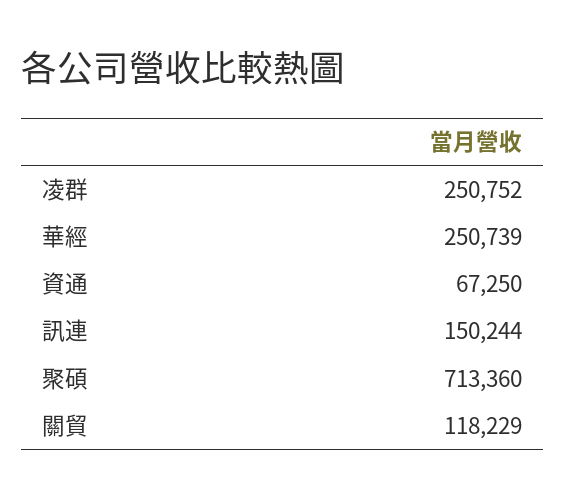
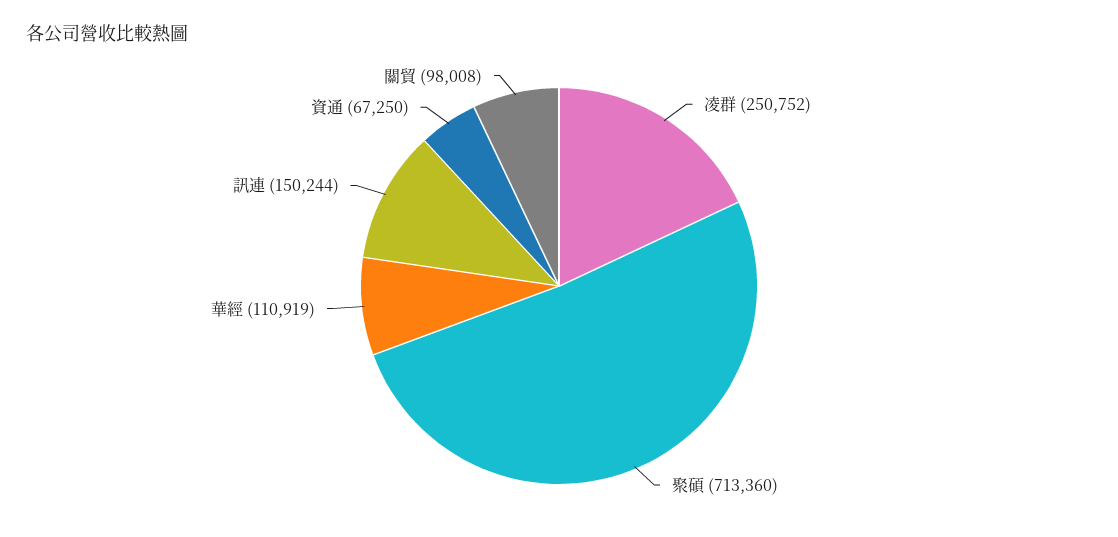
  {
    "凌群": 250752,
-   "華經": 250739,
+   "華經": 110919,
    "資通": 67250,
    "訊連": 150244,
    "聚碩": 713360,
-   "關貿": 118229
+   "關貿": 98008
  }

